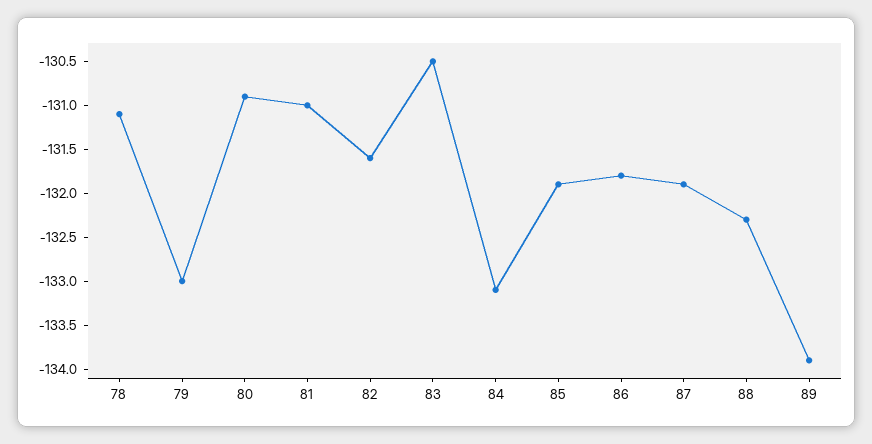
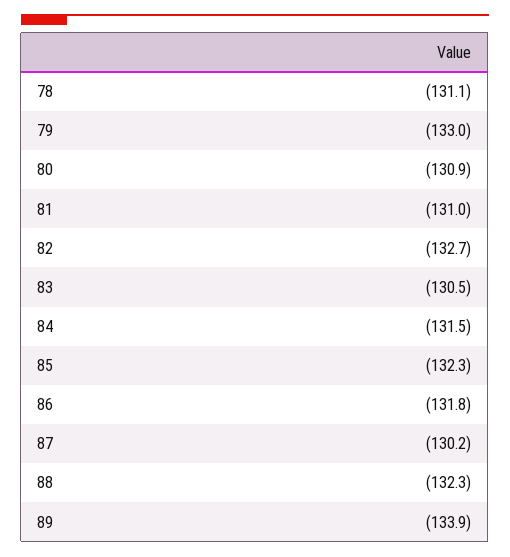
  {
    "78": -131.1,
    "79": -133,
    "80": -130.9,
    "81": -131,
-   "82": -131.6,
+   "82": -132.7,
    "83": -130.5,
-   "84": -133.1,
+   "84": -131.5,
-   "85": -131.9,
+   "85": -132.3,
    "86": -131.8,
-   "87": -131.9,
+   "87": -130.2,
    "88": -132.3,
    "89": -133.9
  }

